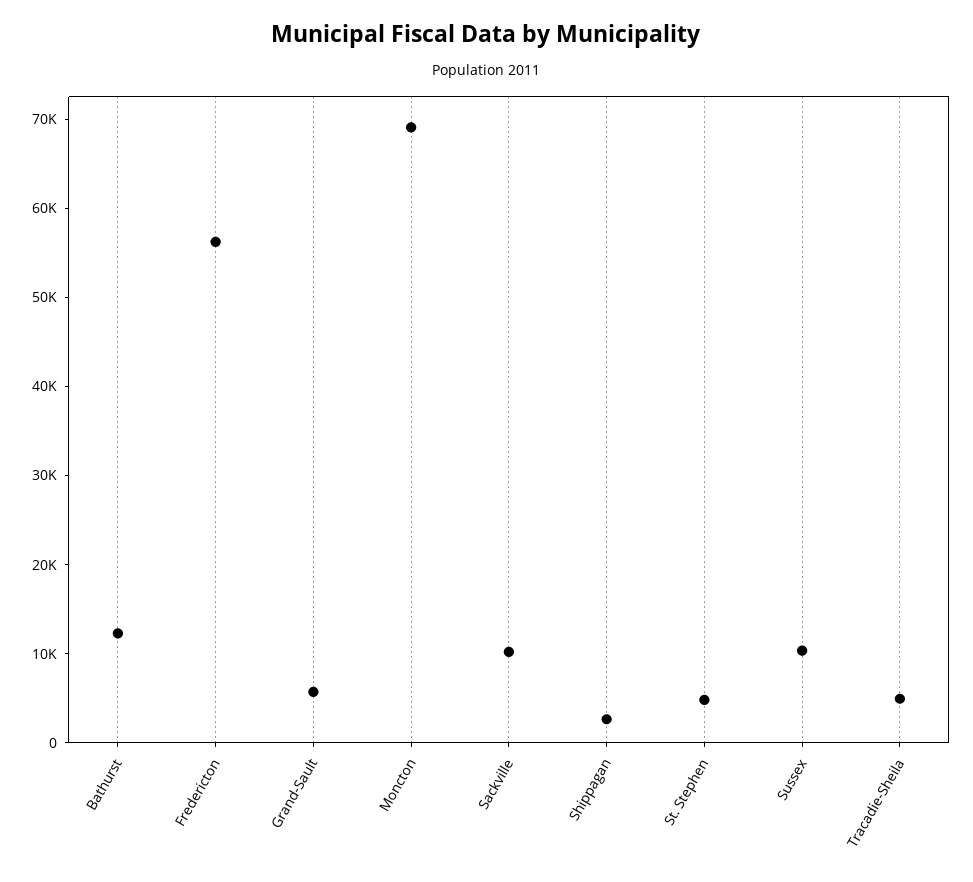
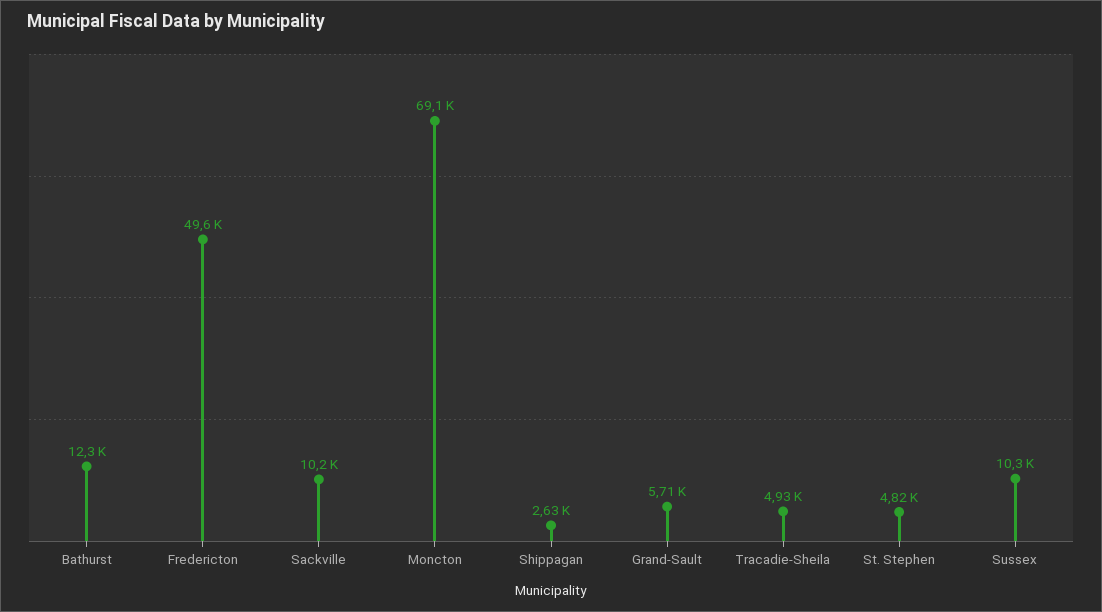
  {
    "Bathurst": 12300,
-   "Fredericton": 56000,
+   "Fredericton": 49600,
    "Grand-Sault": 5710,
    "Moncton": 69100,
    "Sackville": 10200,
    "Shippagan": 2630,
    "St. Stephen": 4820,
    "Sussex": 10300,
    "Tracadie-Sheila": 4930
  }

